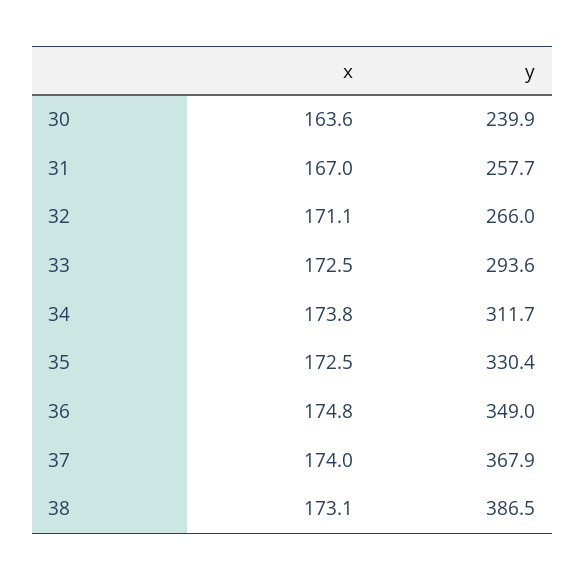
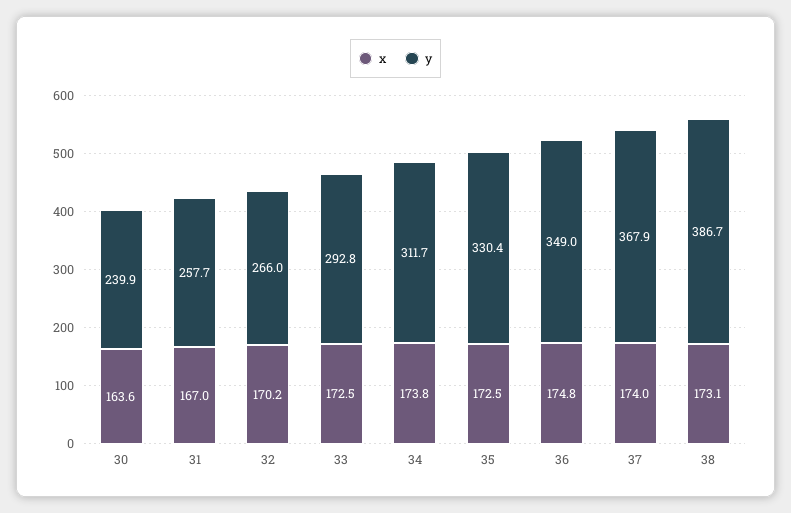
  {
    "x": {
      "30": 163.6,
      "31": 167,
-     "32": 171.1,
+     "32": 170.2,
      "33": 172.5,
      "34": 173.8,
      "35": 172.5,
      "36": 174.8,
      "37": 174,
      "38": 173.1
    },
    "y": {
      "30": 239.9,
      "31": 257.7,
      "32": 266,
-     "33": 293.6,
+     "33": 292.8,
      "34": 311.7,
      "35": 330.4,
      "36": 349,
      "37": 367.9,
-     "38": 386.5
+     "38": 386.7
    }
  }

